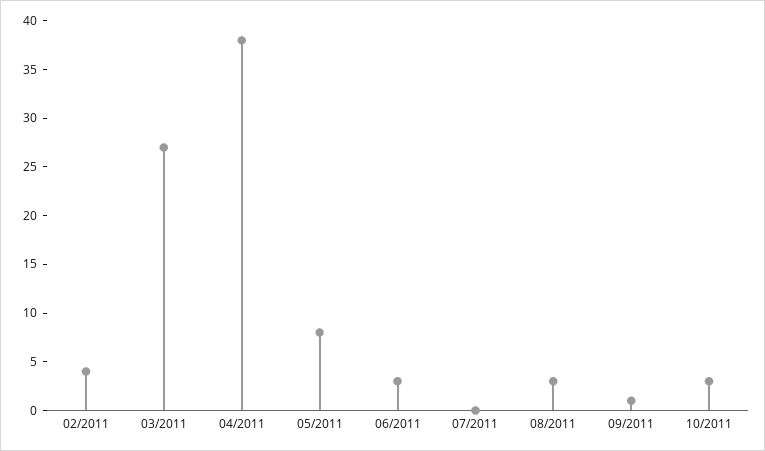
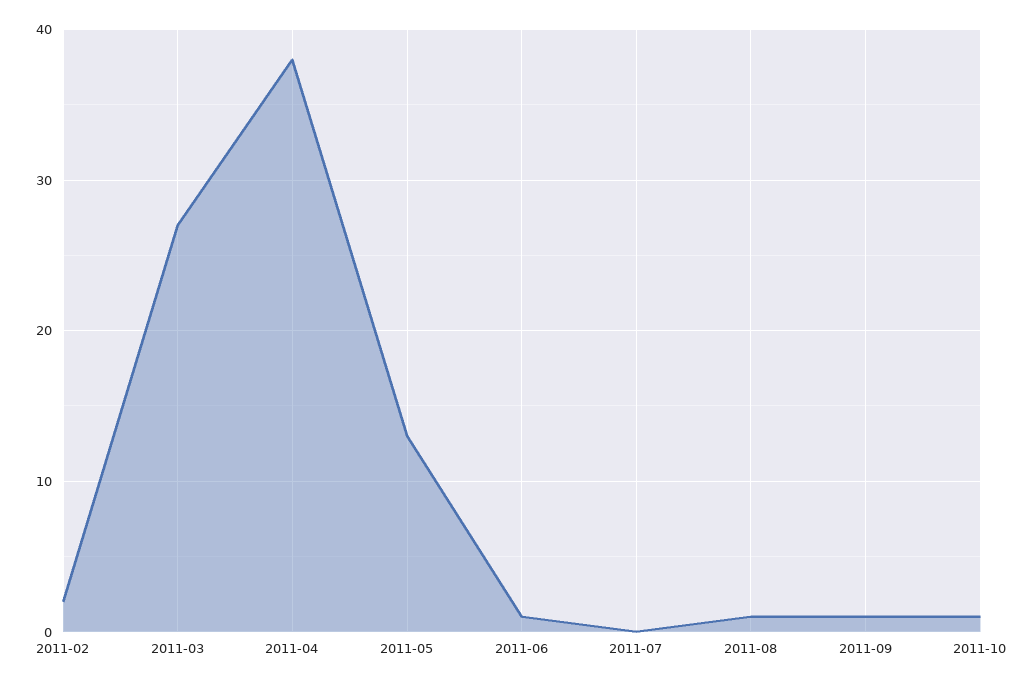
  {
-   "02/2011": 4,
+   "02/2011": 2,
    "03/2011": 27,
    "04/2011": 38,
-   "05/2011": 8,
+   "05/2011": 13,
-   "06/2011": 3,
+   "06/2011": 1,
    "07/2011": 0,
-   "08/2011": 3,
+   "08/2011": 1,
    "09/2011": 1,
-   "10/2011": 3
+   "10/2011": 1
  }

